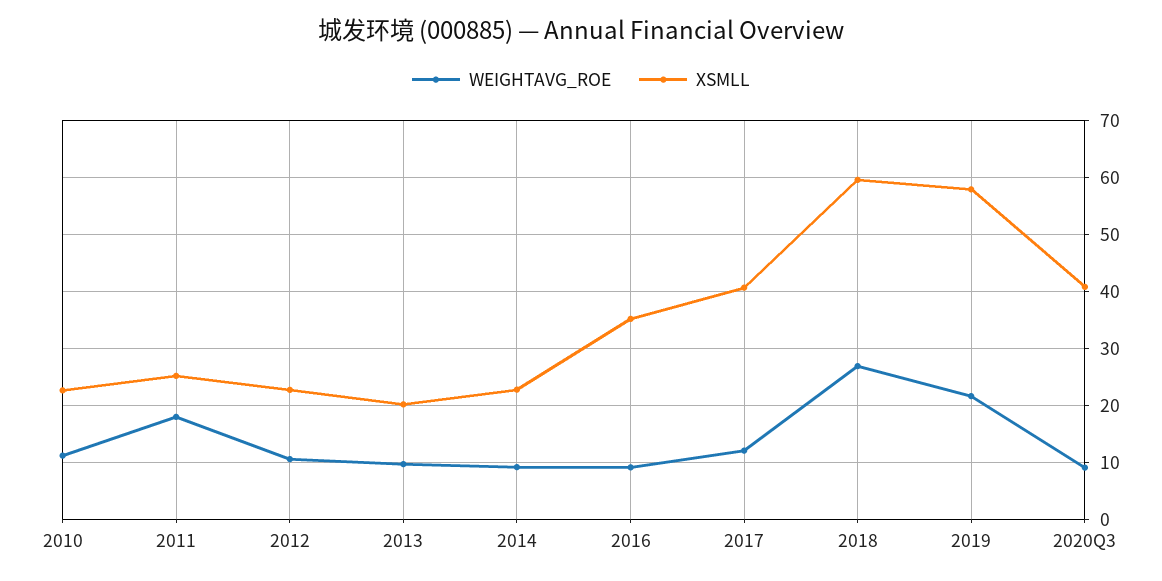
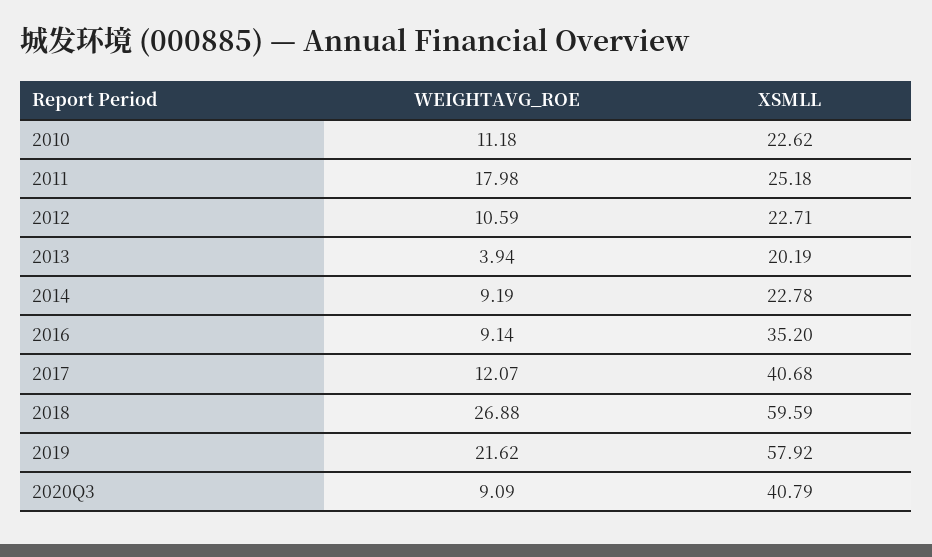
  {
    "WEIGHTAVG_ROE": {
      "2010": 11.18,
      "2011": 17.98,
      "2012": 10.59,
-     "2013": 10,
+     "2013": 3.94,
      "2014": 9.19,
      "2016": 9.14,
      "2017": 12.07,
      "2018": 26.88,
      "2019": 21.62,
      "2020Q3": 9.09
    },
    "XSMLL": {
      "2010": 22.62,
      "2011": 25.18,
      "2012": 22.71,
      "2013": 20.19,
      "2014": 22.78,
      "2016": 35.2,
      "2017": 40.68,
      "2018": 59.59,
      "2019": 57.92,
      "2020Q3": 40.79
    }
  }

